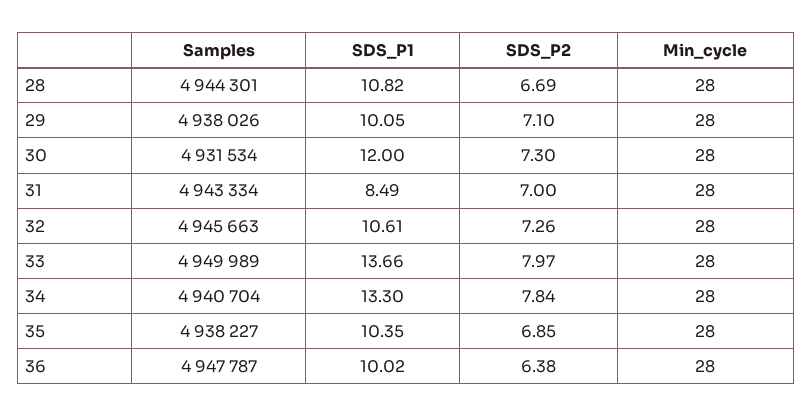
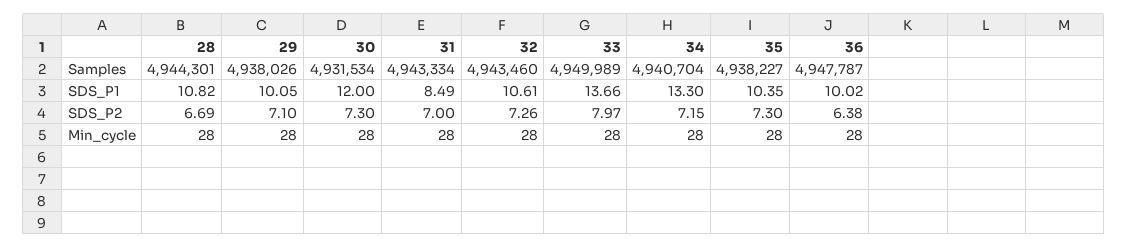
  {
    "Samples": {
      "28": 4944301,
      "29": 4938026,
      "30": 4931534,
      "31": 4943334,
-     "32": 4945663,
+     "32": 4943460,
      "33": 4949989,
      "34": 4940704,
      "35": 4938227,
      "36": 4947787
    },
    "SDS_P1": {
      "28": 10.82,
      "29": 10.05,
      "30": 12,
      "31": 8.49,
      "32": 10.61,
      "33": 13.66,
      "34": 13.3,
      "35": 10.35,
      "36": 10.02
    },
    "SDS_P2": {
      "28": 6.69,
      "29": 7.1,
      "30": 7.3,
      "31": 7,
      "32": 7.26,
      "33": 7.97,
-     "34": 7.84,
+     "34": 7.15,
-     "35": 6.85,
+     "35": 7.3,
      "36": 6.38
    },
    "Min_cycle": {
      "28": 28,
      "29": 28,
      "30": 28,
      "31": 28,
      "32": 28,
      "33": 28,
      "34": 28,
      "35": 28,
      "36": 28
    }
  }

